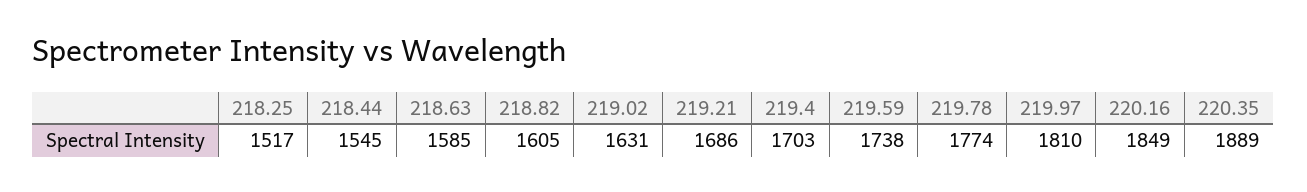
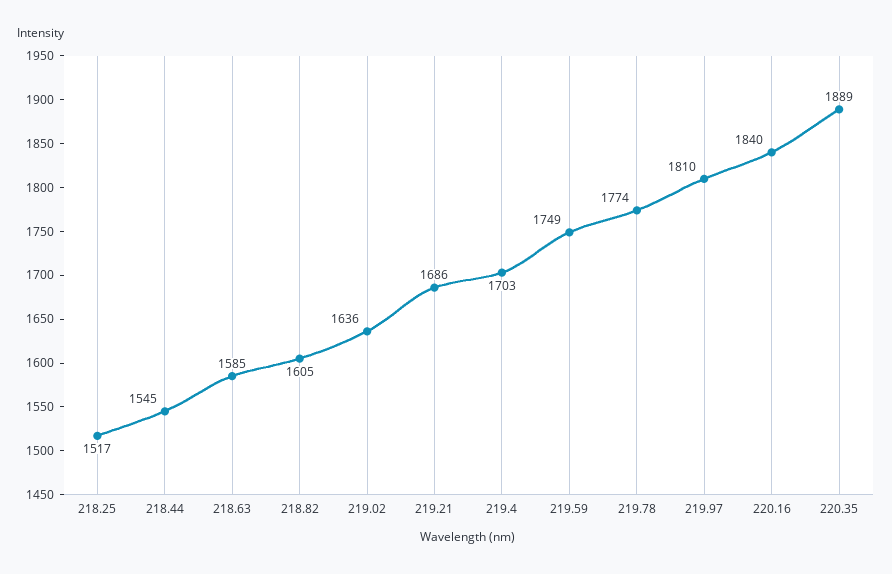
  {
    "218.25": 1517,
    "218.44": 1545,
    "218.63": 1585,
    "218.82": 1605,
-   "219.02": 1631,
+   "219.02": 1636,
    "219.21": 1686,
    "219.4": 1703,
-   "219.59": 1738,
+   "219.59": 1749,
    "219.78": 1774,
    "219.97": 1810,
-   "220.16": 1849,
+   "220.16": 1840,
    "220.35": 1889
  }

